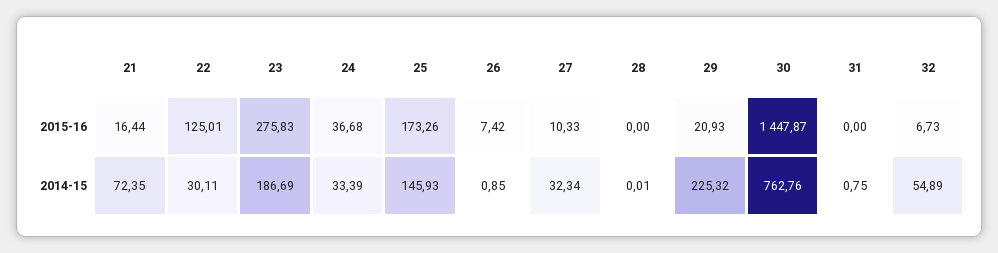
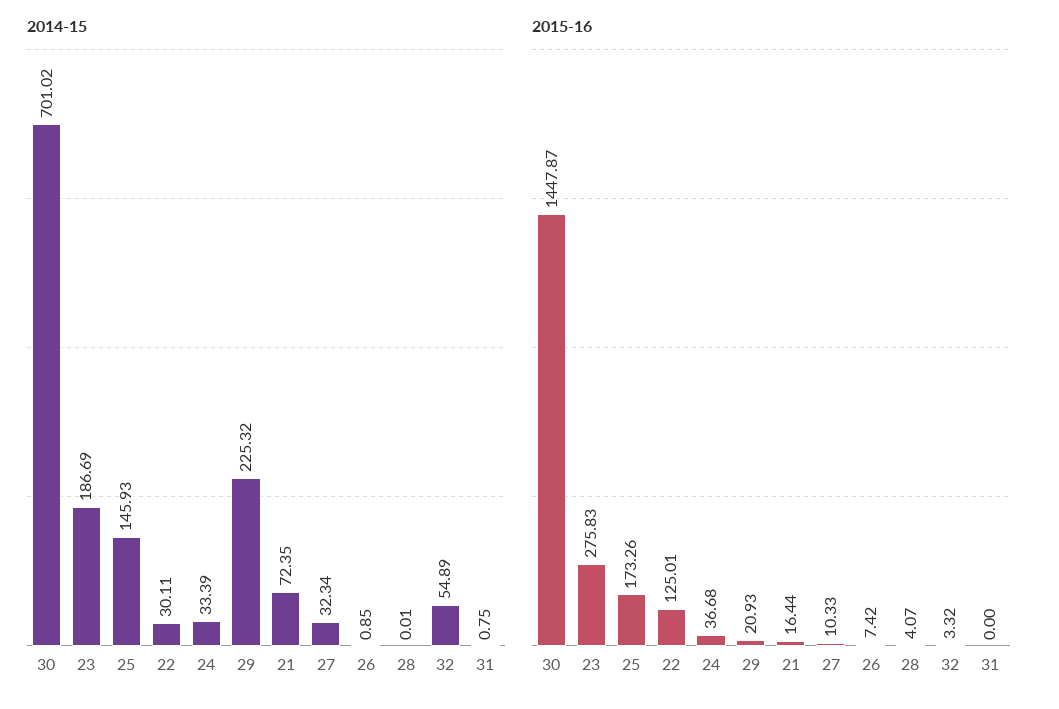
  {
    "2015-16": {
      "21": 16.44,
      "22": 125.01,
      "23": 275.83,
      "24": 36.68,
      "25": 173.26,
      "26": 7.42,
      "27": 10.33,
-     "28": 0,
+     "28": 4.07,
      "29": 20.93,
      "30": 1447.87,
      "31": 0,
-     "32": 6.73
+     "32": 3.32
    },
    "2014-15": {
      "21": 72.35,
      "22": 30.11,
      "23": 186.69,
      "24": 33.39,
      "25": 145.93,
      "26": 0.85,
      "27": 32.34,
      "28": 0.01,
      "29": 225.32,
-     "30": 762.76,
+     "30": 701.02,
      "31": 0.75,
      "32": 54.89
    }
  }

